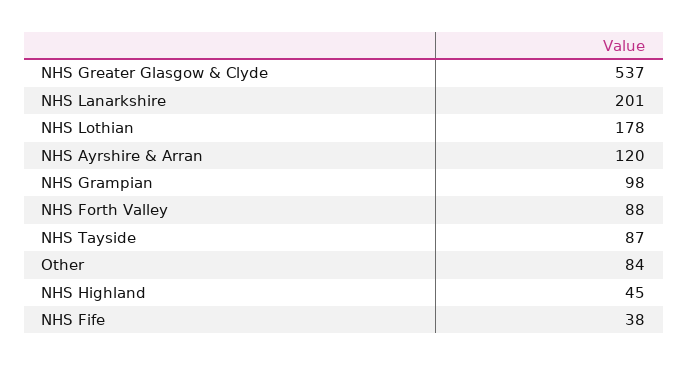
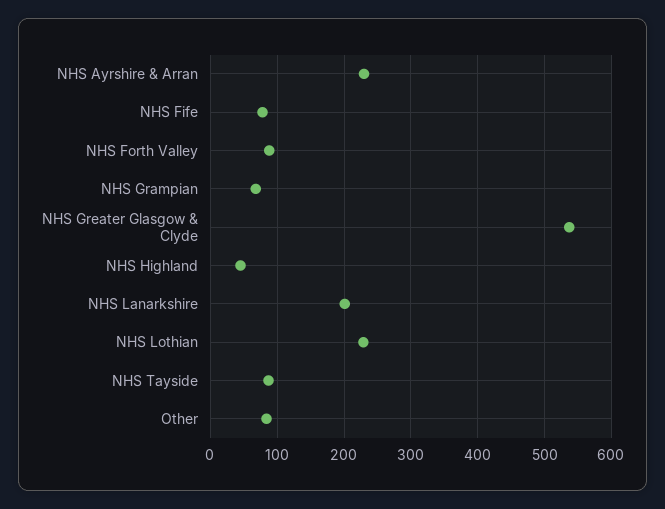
  {
    "NHS Greater Glasgow & Clyde": 537,
    "NHS Lanarkshire": 201,
-   "NHS Lothian": 178,
+   "NHS Lothian": 230,
-   "NHS Ayrshire & Arran": 120,
+   "NHS Ayrshire & Arran": 230,
-   "NHS Grampian": 98,
+   "NHS Grampian": 70,
    "NHS Forth Valley": 88,
    "NHS Tayside": 87,
    "Other": 84,
    "NHS Highland": 45,
-   "NHS Fife": 38
+   "NHS Fife": 80
  }

